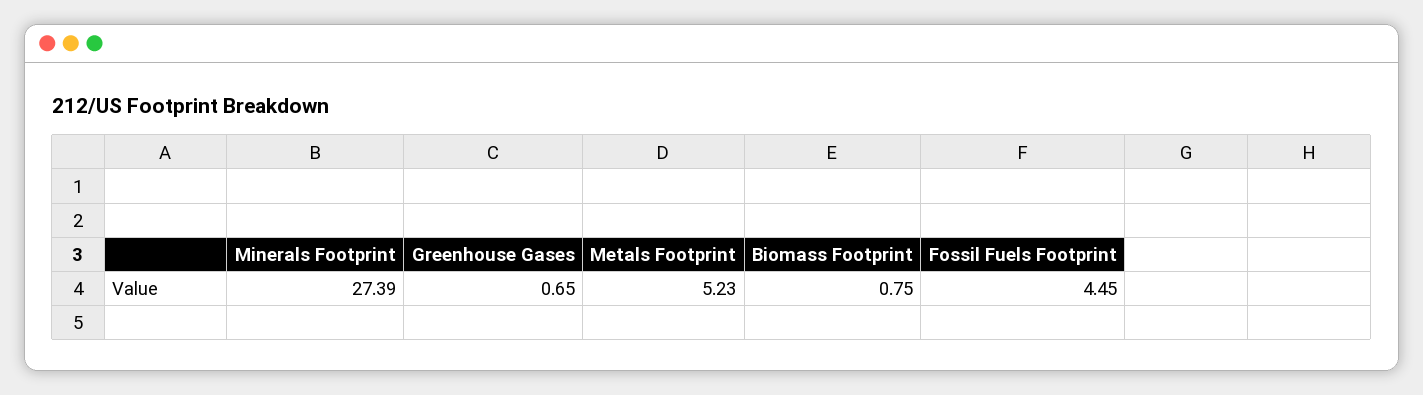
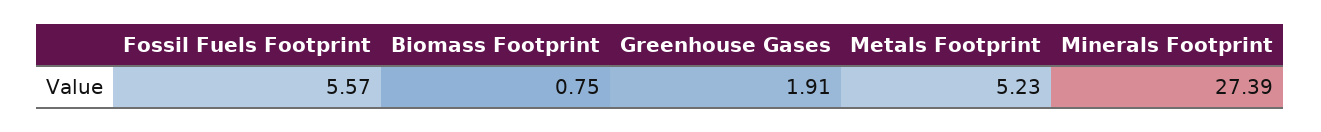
  {
    "Minerals Footprint": 27.39,
-   "Greenhouse Gases": 0.65,
+   "Greenhouse Gases": 1.91,
    "Metals Footprint": 5.23,
    "Biomass Footprint": 0.75,
-   "Fossil Fuels Footprint": 4.45
+   "Fossil Fuels Footprint": 5.57
  }

